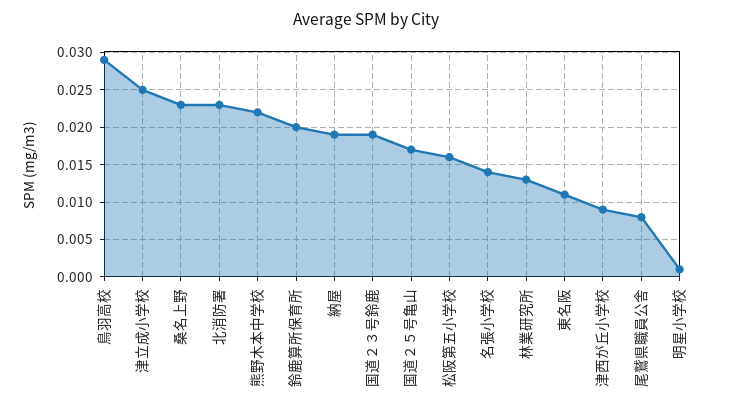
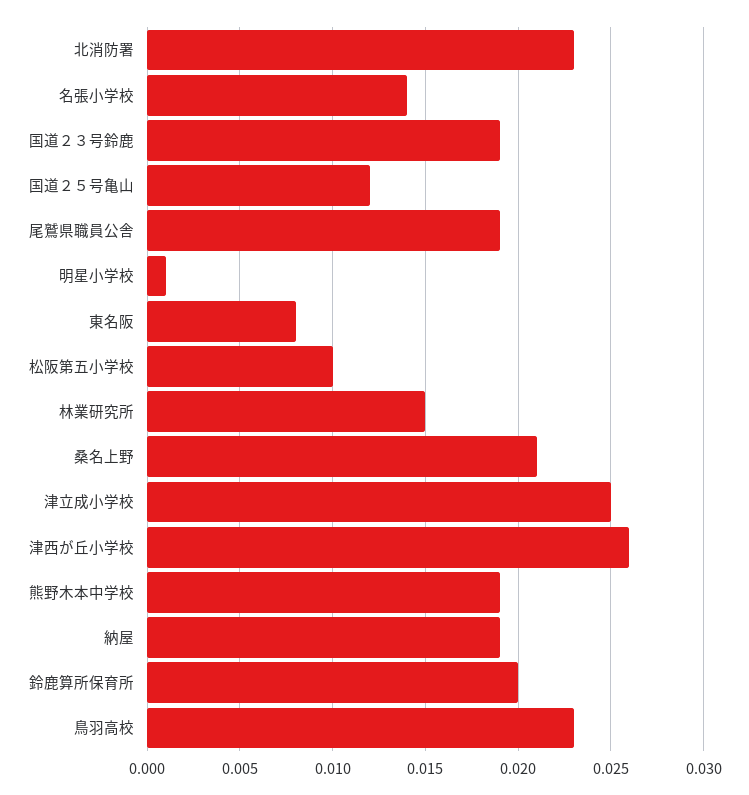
  {
-   "鳥羽高校": 0.029,
+   "鳥羽高校": 0.023,
    "津立成小学校": 0.025,
-   "桑名上野": 0.023,
+   "桑名上野": 0.021,
    "北消防署": 0.023,
-   "熊野木本中学校": 0.022,
+   "熊野木本中学校": 0.019,
    "鈴鹿算所保育所": 0.02,
    "納屋": 0.019,
    "国道２３号鈴鹿": 0.019,
-   "国道２５号亀山": 0.017,
+   "国道２５号亀山": 0.012,
-   "松阪第五小学校": 0.016,
+   "松阪第五小学校": 0.01,
    "名張小学校": 0.014,
-   "林業研究所": 0.013,
+   "林業研究所": 0.015,
-   "東名阪": 0.011,
+   "東名阪": 0.008,
-   "津西が丘小学校": 0.009,
+   "津西が丘小学校": 0.026,
-   "尾鷲県職員公舎": 0.008,
+   "尾鷲県職員公舎": 0.019,
    "明星小学校": 0.001
  }

